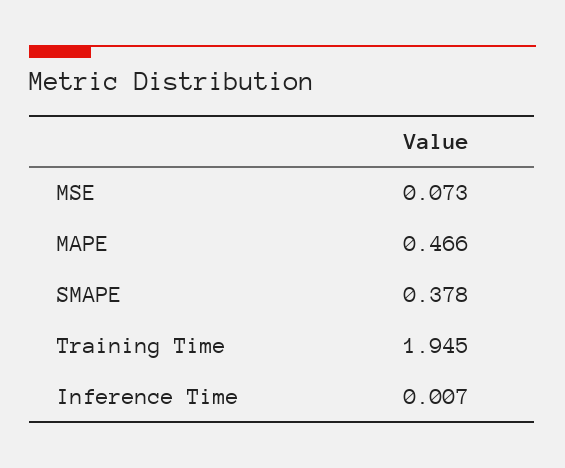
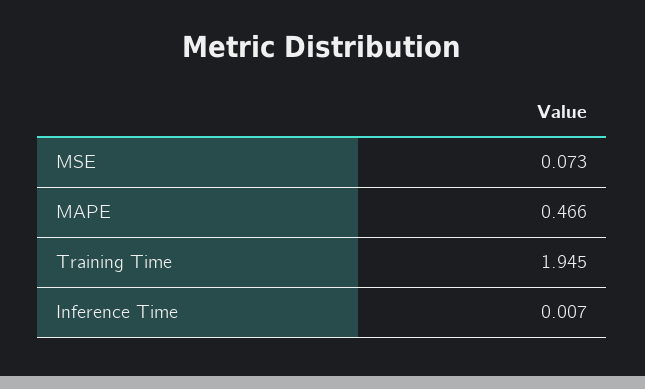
  {
    "MSE": 0.073,
    "MAPE": 0.466,
-   "SMAPE": 0.378,
    "Training Time": 1.945,
    "Inference Time": 0.007
  }

